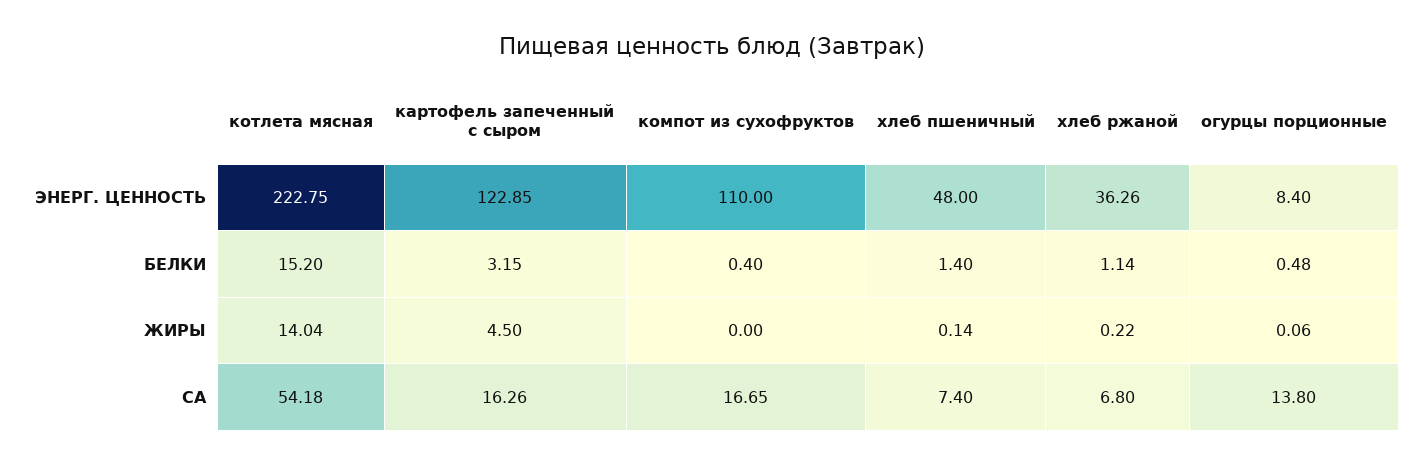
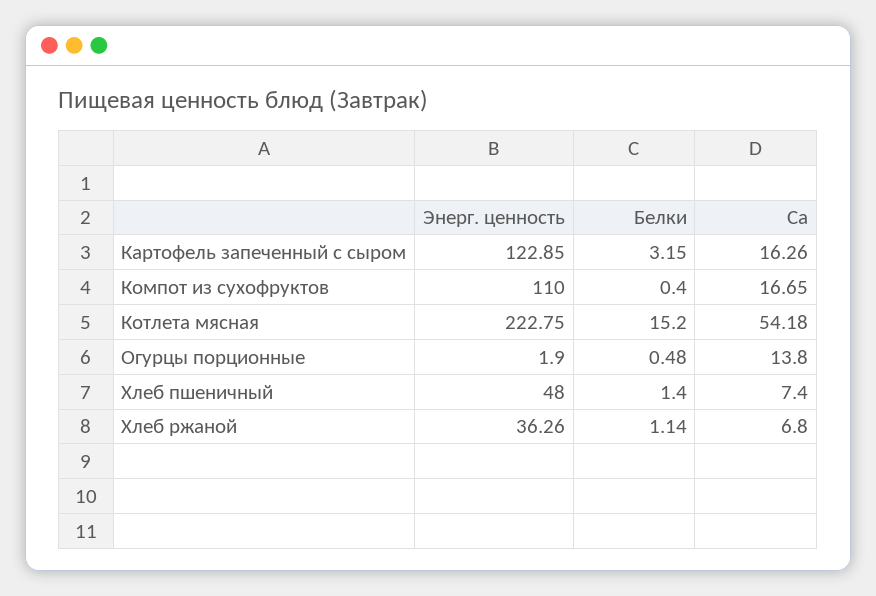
  {
    "котлета мясная": {
      "ЭНЕРГ. ЦЕННОСТЬ": 222.75,
      "БЕЛКИ": 15.2,
-     "ЖИРЫ": 14.04,
      "CA": 54.18
    },
    "картофель запеченный с сыром": {
      "ЭНЕРГ. ЦЕННОСТЬ": 122.85,
      "БЕЛКИ": 3.15,
-     "ЖИРЫ": 4.5,
      "CA": 16.26
    },
    "компот из сухофруктов": {
      "ЭНЕРГ. ЦЕННОСТЬ": 110,
      "БЕЛКИ": 0.4,
-     "ЖИРЫ": 0,
      "CA": 16.65
    },
    "хлеб пшеничный": {
      "ЭНЕРГ. ЦЕННОСТЬ": 48,
      "БЕЛКИ": 1.4,
-     "ЖИРЫ": 0.14,
      "CA": 7.4
    },
    "хлеб ржаной": {
      "ЭНЕРГ. ЦЕННОСТЬ": 36.26,
      "БЕЛКИ": 1.14,
-     "ЖИРЫ": 0.22,
      "CA": 6.8
    },
    "огурцы порционные": {
-     "ЭНЕРГ. ЦЕННОСТЬ": 8.4,
+     "ЭНЕРГ. ЦЕННОСТЬ": 1.9,
      "БЕЛКИ": 0.48,
-     "ЖИРЫ": 0.06,
      "CA": 13.8
    }
  }

